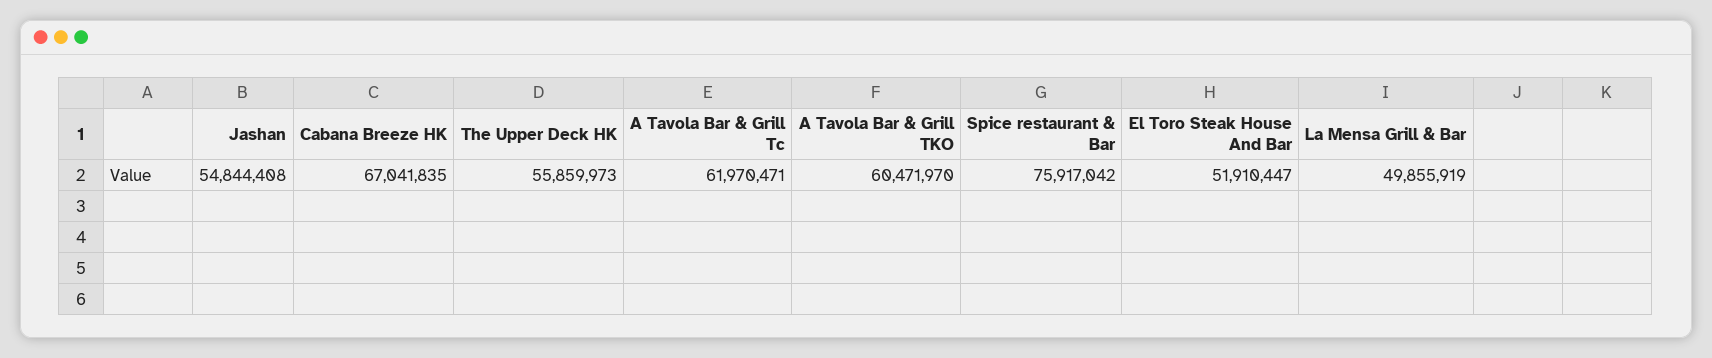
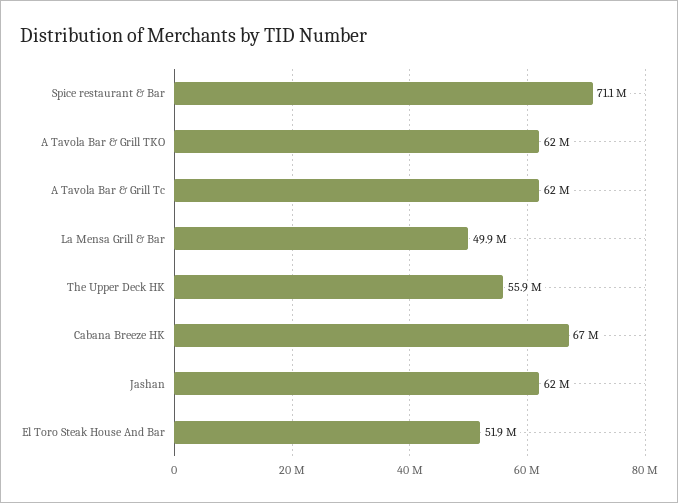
  {
-   "Jashan": 54844408,
+   "Jashan": 62000000,
    "Cabana Breeze HK": 67041835,
    "The Upper Deck HK": 55859973,
    "A Tavola Bar & Grill Tc": 61970471,
-   "A Tavola Bar & Grill TKO": 60471970,
+   "A Tavola Bar & Grill TKO": 62000000,
-   "Spice restaurant & Bar": 75917042,
+   "Spice restaurant & Bar": 71100000,
    "El Toro Steak House And Bar": 51910447,
    "La Mensa Grill & Bar": 49855919
  }

